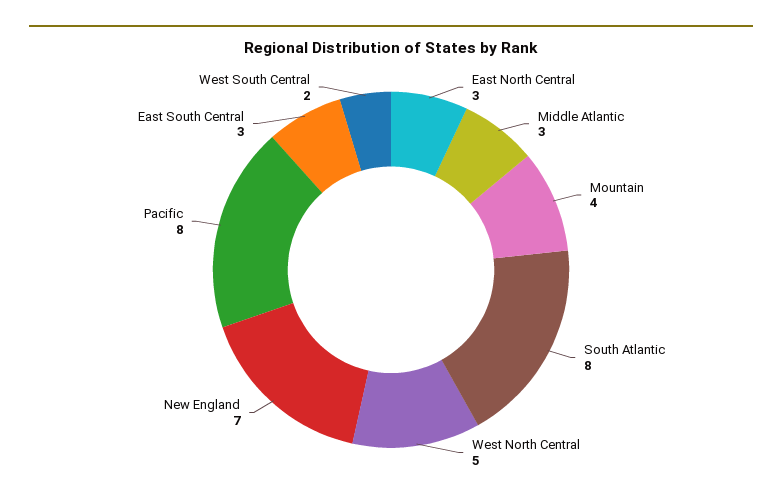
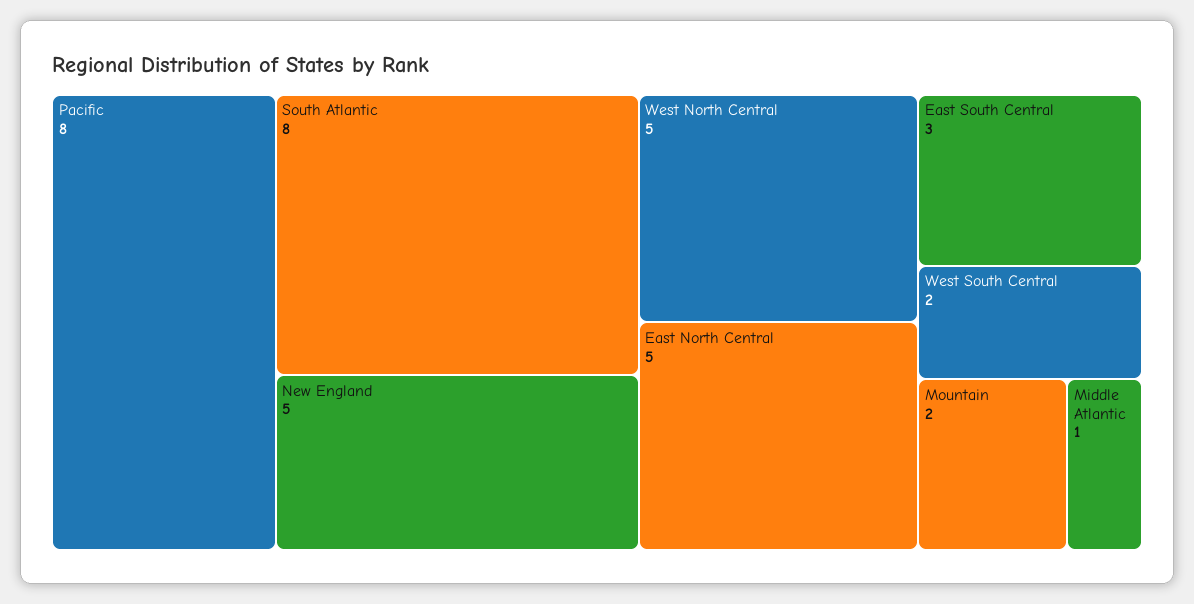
  {
-   "East North Central": 3,
+   "East North Central": 5,
-   "Middle Atlantic": 3,
+   "Middle Atlantic": 1,
-   "Mountain": 4,
+   "Mountain": 2,
    "South Atlantic": 8,
    "West North Central": 5,
-   "New England": 7,
+   "New England": 5,
    "Pacific": 8,
    "East South Central": 3,
    "West South Central": 2
  }

